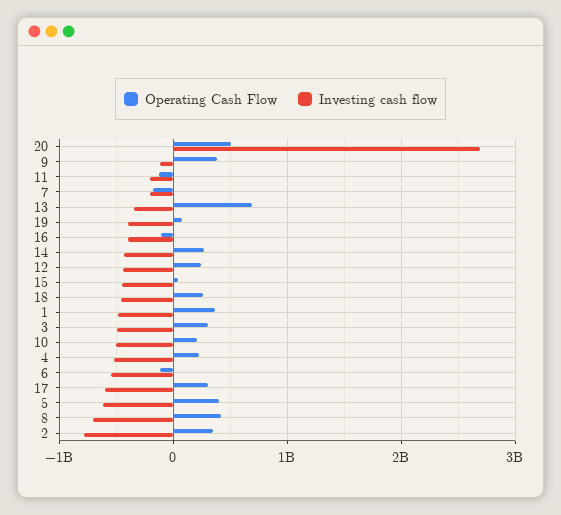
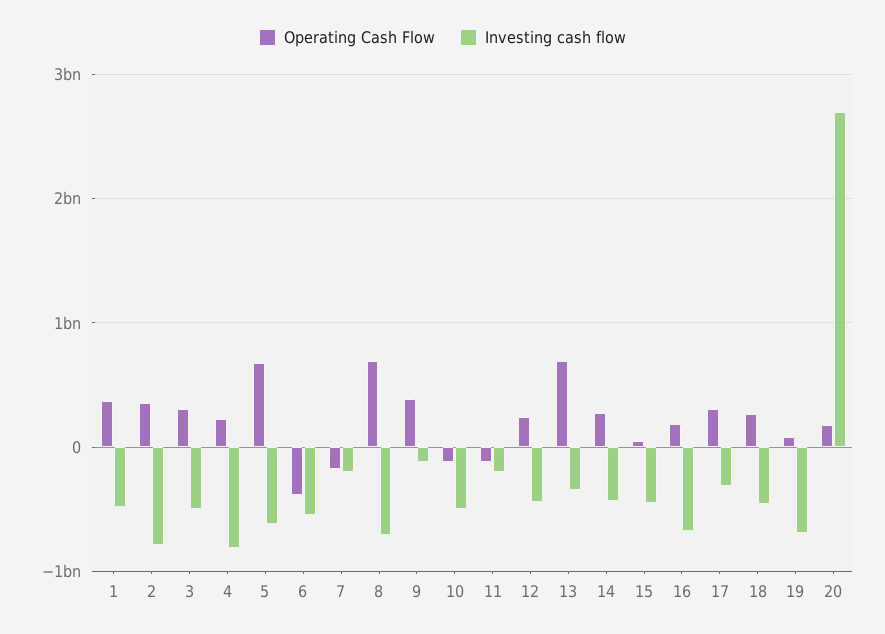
  {
    "Operating Cash Flow": {
-     "20": 500000000,
+     "20": 200000000,
      "9": 400000000,
      "11": -100000000,
      "7": -200000000,
      "13": 700000000,
      "19": 100000000,
-     "16": -100000000,
+     "16": 200000000,
      "14": 300000000,
      "12": 200000000,
      "15": 0,
      "18": 300000000,
      "1": 400000000,
      "3": 300000000,
-     "10": 200000000,
+     "10": -100000000,
      "4": 200000000,
-     "6": -100000000,
+     "6": -400000000,
      "17": 300000000,
-     "5": 400000000,
+     "5": 700000000,
-     "8": 400000000,
+     "8": 700000000,
      "2": 400000000
    },
    "Investing cash flow": {
      "20": 2700000000,
      "9": -100000000,
      "11": -200000000,
      "7": -200000000,
      "13": -300000000,
-     "19": -400000000,
+     "19": -700000000,
-     "16": -400000000,
+     "16": -700000000,
      "14": -400000000,
      "12": -400000000,
      "15": -500000000,
      "18": -500000000,
      "1": -500000000,
      "3": -500000000,
      "10": -500000000,
-     "4": -500000000,
+     "4": -800000000,
      "6": -500000000,
-     "17": -600000000,
+     "17": -300000000,
      "5": -600000000,
      "8": -700000000,
      "2": -800000000
    }
  }

